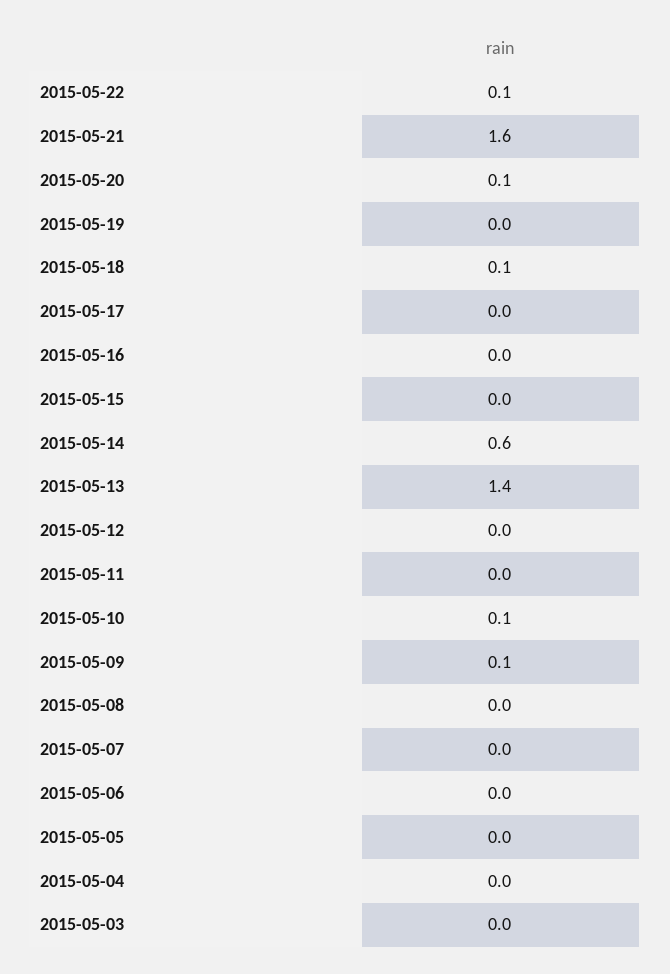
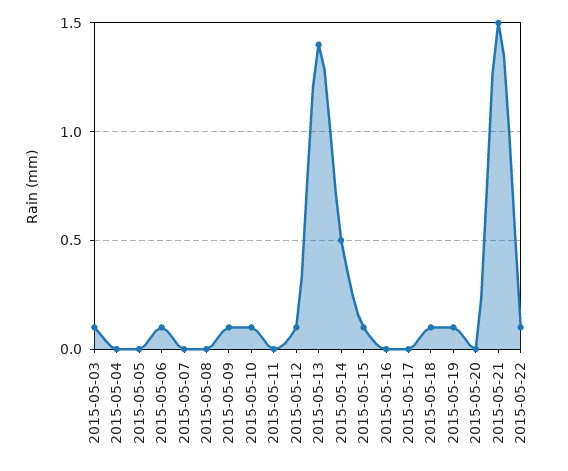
  {
    "2015-05-22": 0.1,
-   "2015-05-21": 1.6,
+   "2015-05-21": 1.5,
-   "2015-05-20": 0.1,
+   "2015-05-20": 0,
-   "2015-05-19": 0,
+   "2015-05-19": 0.1,
    "2015-05-18": 0.1,
    "2015-05-17": 0,
    "2015-05-16": 0,
-   "2015-05-15": 0,
+   "2015-05-15": 0.1,
-   "2015-05-14": 0.6,
+   "2015-05-14": 0.5,
    "2015-05-13": 1.4,
-   "2015-05-12": 0,
+   "2015-05-12": 0.1,
    "2015-05-11": 0,
    "2015-05-10": 0.1,
    "2015-05-09": 0.1,
    "2015-05-08": 0,
    "2015-05-07": 0,
-   "2015-05-06": 0,
+   "2015-05-06": 0.1,
    "2015-05-05": 0,
    "2015-05-04": 0,
-   "2015-05-03": 0
+   "2015-05-03": 0.1
  }

